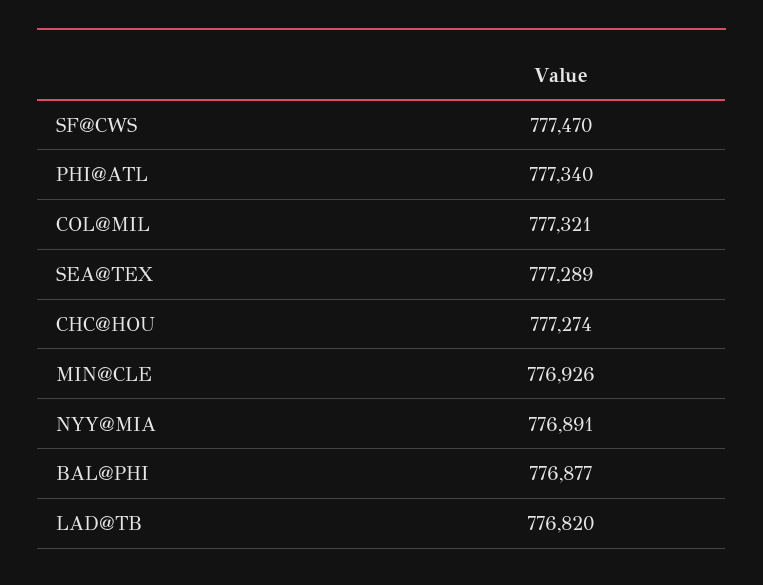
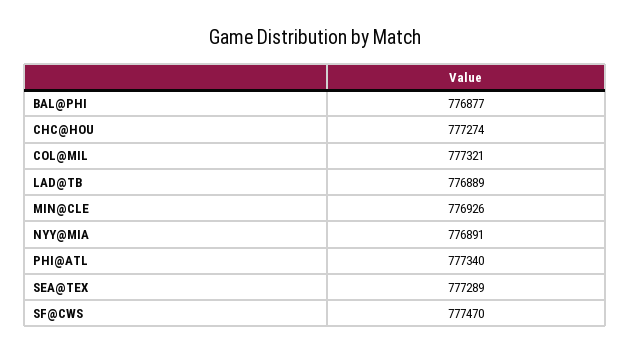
  {
    "SF@CWS": 777470,
    "PHI@ATL": 777340,
    "COL@MIL": 777321,
    "SEA@TEX": 777289,
    "CHC@HOU": 777274,
    "MIN@CLE": 776926,
    "NYY@MIA": 776891,
    "BAL@PHI": 776877,
-   "LAD@TB": 776820
+   "LAD@TB": 776889
  }

